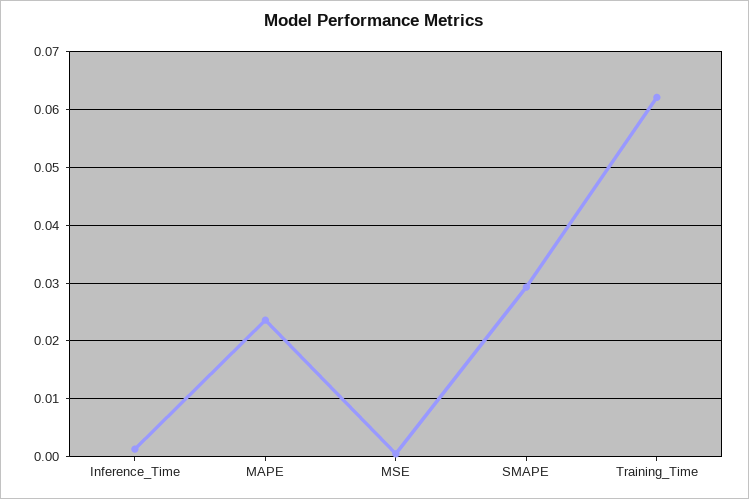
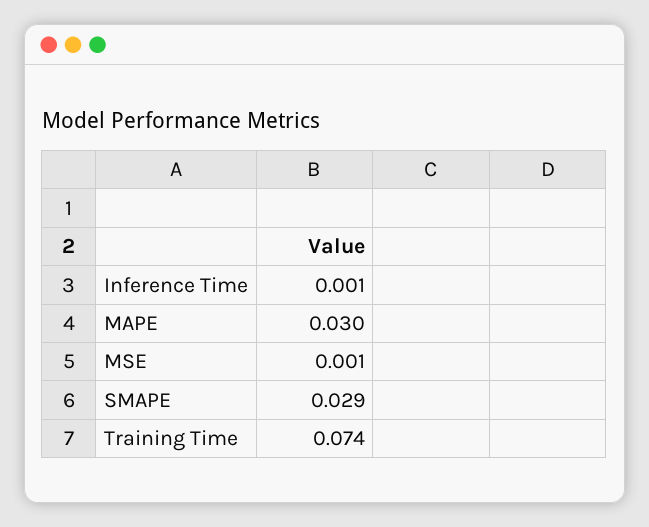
  {
    "Inference_Time": 0.001,
-   "MAPE": 0.024,
+   "MAPE": 0.03,
    "MSE": 0.001,
    "SMAPE": 0.029,
-   "Training_Time": 0.062
+   "Training_Time": 0.074
  }

